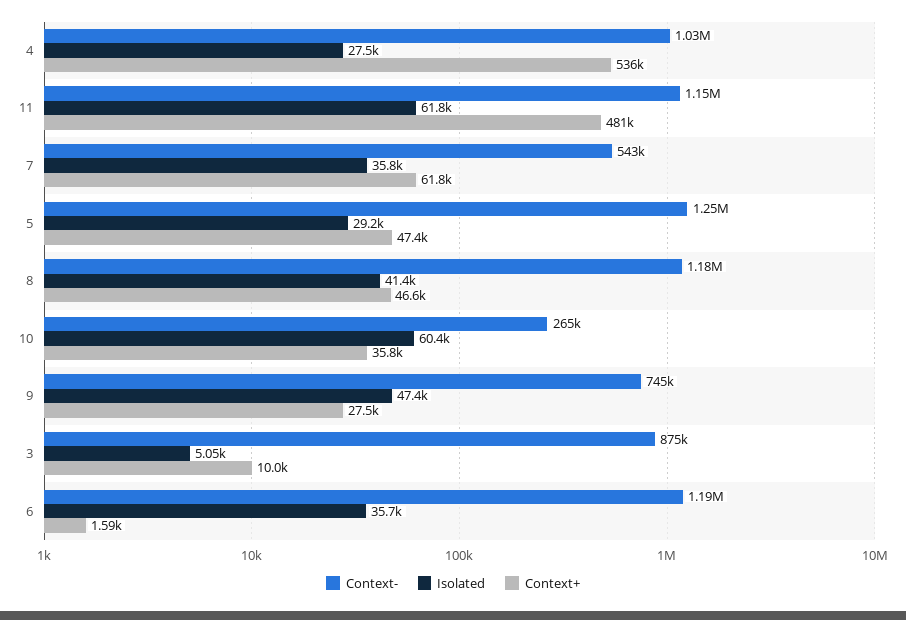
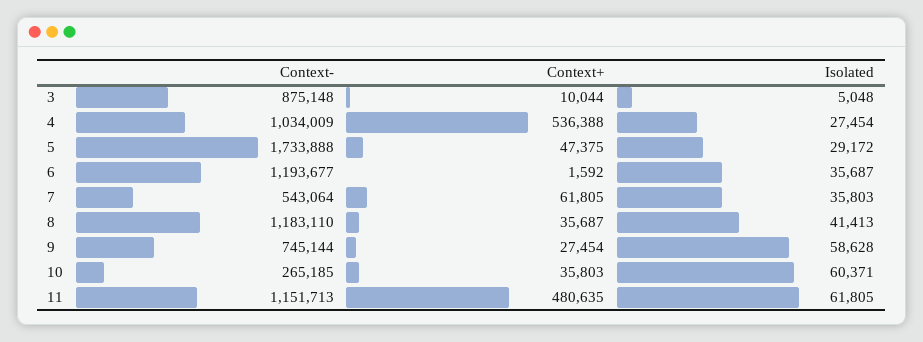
  {
    "Context-": {
      "4": 1034009,
      "11": 1151713,
      "7": 543064,
-     "5": 1250000,
+     "5": 1733888,
      "8": 1183110,
      "10": 265185,
      "9": 745144,
      "3": 875148,
      "6": 1193677
    },
    "Isolated": {
      "4": 27454,
      "11": 61805,
      "7": 35803,
      "5": 29172,
      "8": 41413,
      "10": 60371,
-     "9": 47400,
+     "9": 58628,
      "3": 5048,
      "6": 35687
    },
    "Context+": {
      "4": 536388,
      "11": 480635,
      "7": 61805,
      "5": 47375,
-     "8": 46600,
+     "8": 35687,
      "10": 35803,
      "9": 27454,
      "3": 10044,
      "6": 1592
    }
  }

